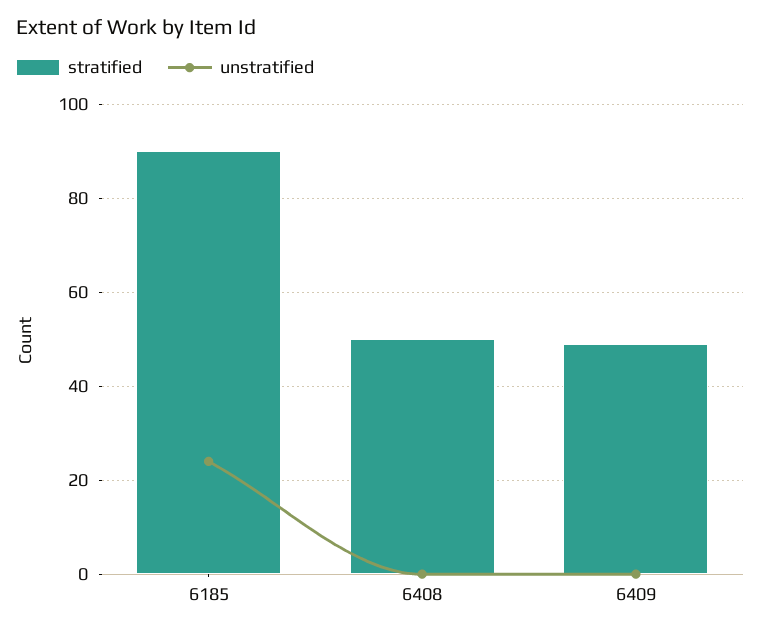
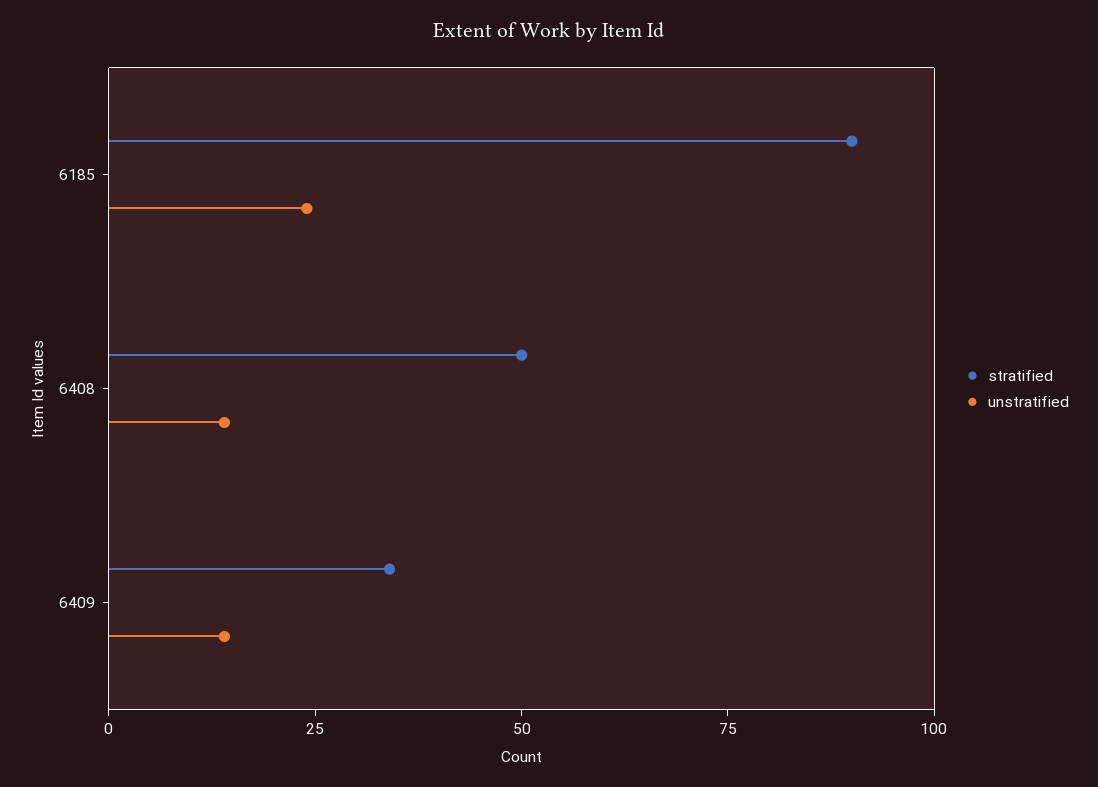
  {
    "stratified": {
      "6185": 90,
      "6408": 50,
-     "6409": 50
+     "6409": 35
    },
    "unstratified": {
      "6185": 25,
-     "6408": 0,
+     "6408": 15,
-     "6409": 0
+     "6409": 15
    }
  }

